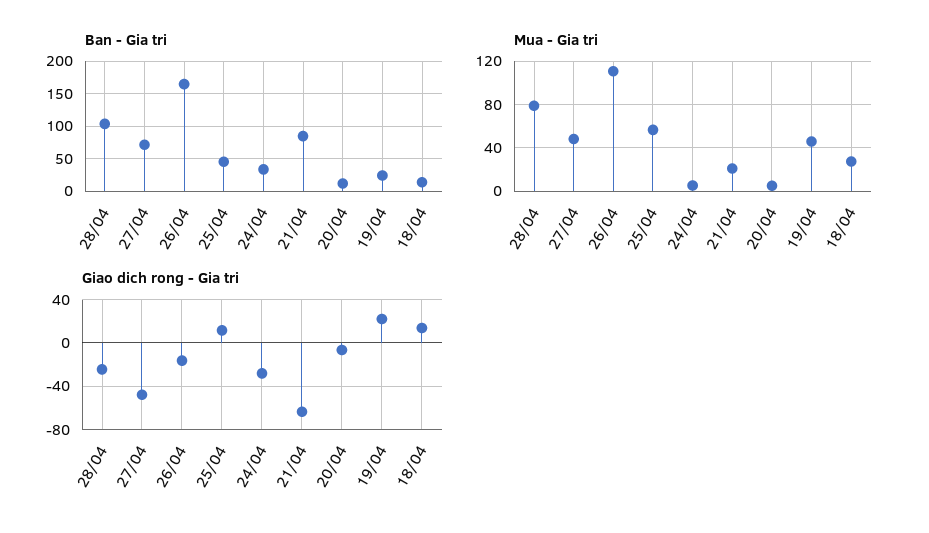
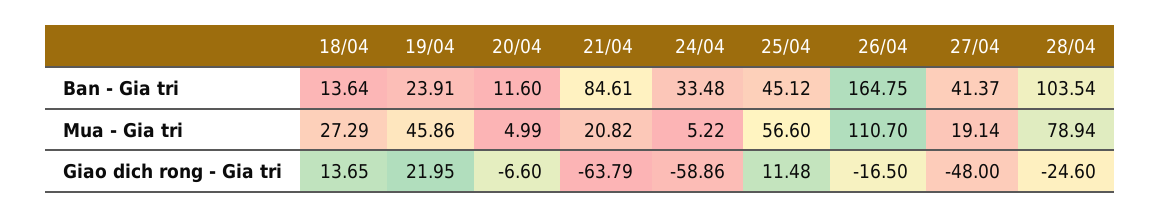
  {
    "Ban - Gia tri": {
      "28/04": 103.54,
-     "27/04": 70,
+     "27/04": 41.37,
      "26/04": 164.75,
      "25/04": 45.12,
      "24/04": 33.48,
      "21/04": 84.61,
      "20/04": 11.6,
      "19/04": 23.91,
      "18/04": 13.64
    },
    "Mua - Gia tri": {
      "28/04": 78.94,
-     "27/04": 50,
+     "27/04": 19.14,
      "26/04": 110.7,
      "25/04": 56.6,
      "24/04": 5.22,
      "21/04": 20.82,
      "20/04": 4.99,
      "19/04": 45.86,
      "18/04": 27.29
    },
    "Giao dich rong - Gia tri": {
      "28/04": -24.6,
      "27/04": -48,
      "26/04": -16.5,
      "25/04": 11.48,
-     "24/04": -30,
+     "24/04": -58.86,
      "21/04": -63.79,
      "20/04": -6.6,
      "19/04": 21.95,
      "18/04": 13.65
    }
  }

